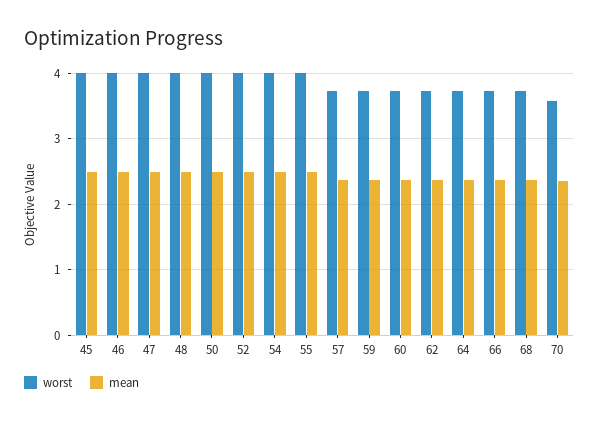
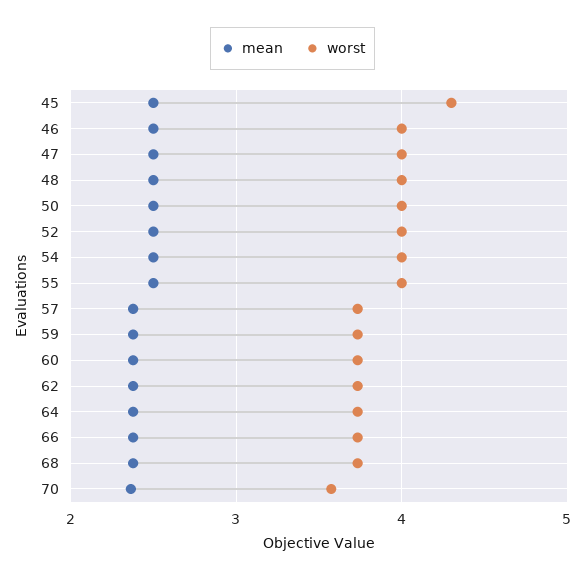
  {
    "worst": {
-     "45": 4,
+     "45": 4.3,
      "46": 4,
      "47": 4,
      "48": 4,
      "50": 4,
      "52": 4,
      "54": 4,
      "55": 4,
      "57": 3.7,
      "59": 3.7,
      "60": 3.7,
      "62": 3.7,
      "64": 3.7,
      "66": 3.7,
      "68": 3.7,
      "70": 3.6
    },
    "mean": {
      "45": 2.5,
      "46": 2.5,
      "47": 2.5,
      "48": 2.5,
      "50": 2.5,
      "52": 2.5,
      "54": 2.5,
      "55": 2.5,
      "57": 2.4,
      "59": 2.4,
      "60": 2.4,
      "62": 2.4,
      "64": 2.4,
      "66": 2.4,
      "68": 2.4,
      "70": 2.4
    }
  }

